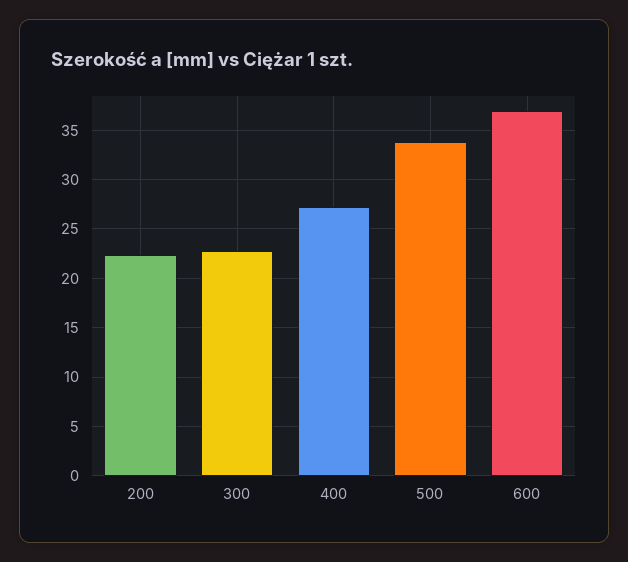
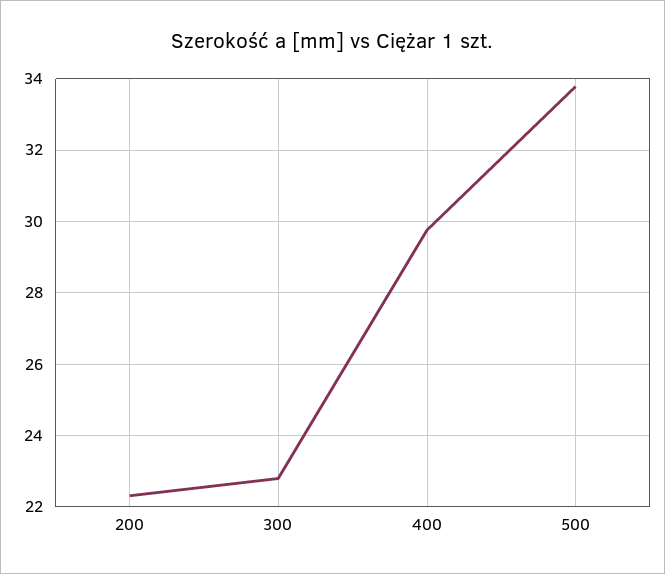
  {
    "200": 22.4,
    "300": 22.8,
-   "400": 27,
+   "400": 29.8,
-   "500": 33.8,
+   "500": 33.8
-   "600": 37
  }

